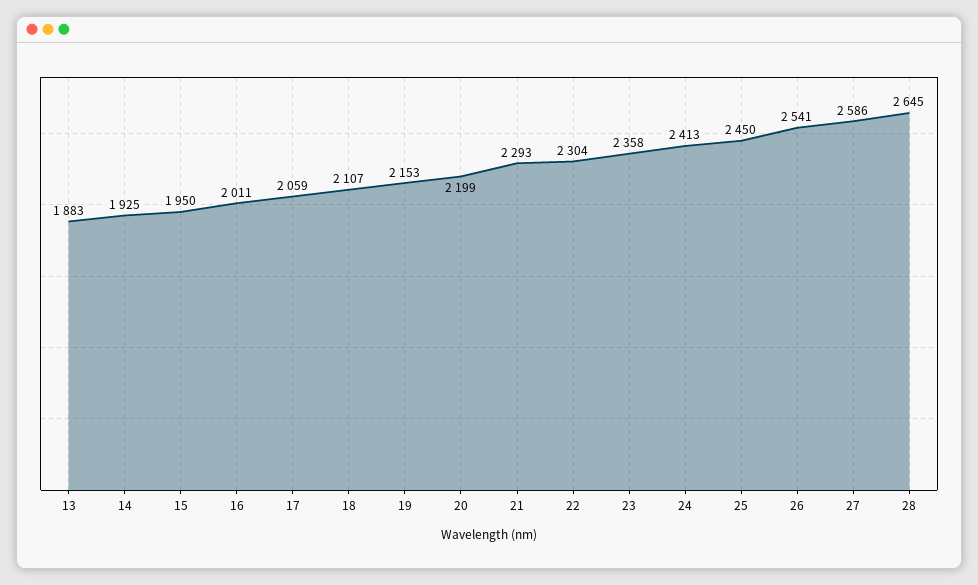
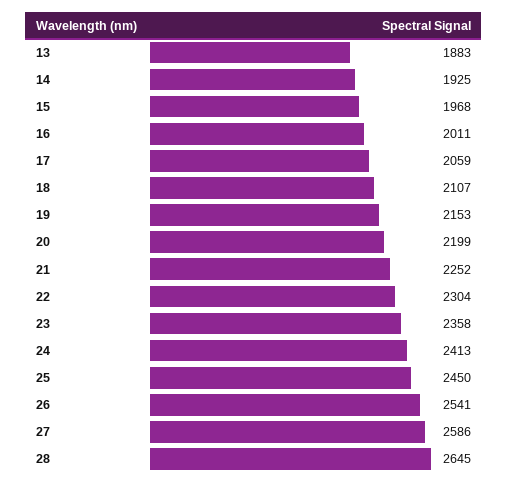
  {
    "13": 1883,
    "14": 1925,
-   "15": 1950,
+   "15": 1968,
    "16": 2011,
    "17": 2059,
    "18": 2107,
    "19": 2153,
    "20": 2199,
-   "21": 2293,
+   "21": 2252,
    "22": 2304,
    "23": 2358,
    "24": 2413,
    "25": 2450,
    "26": 2541,
    "27": 2586,
    "28": 2645
  }

